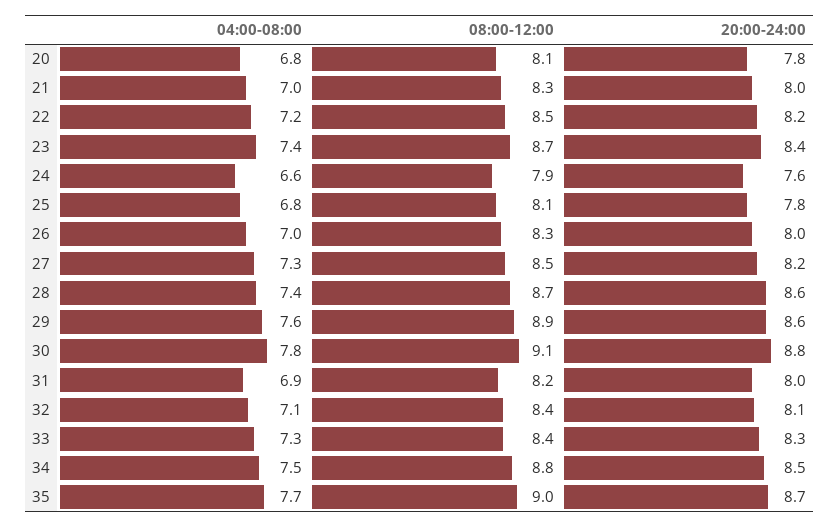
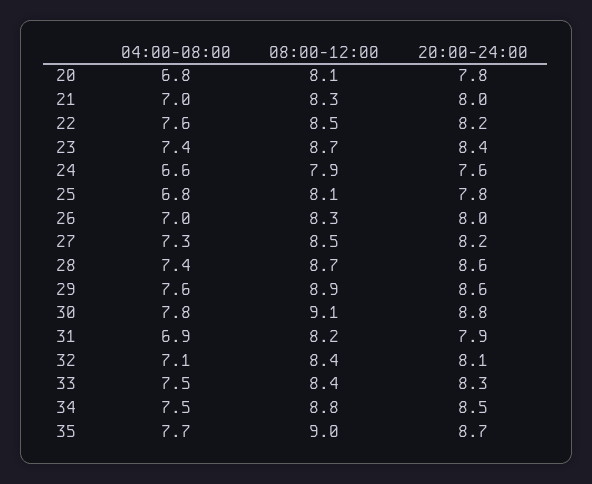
  {
    "04:00-08:00": {
      "20": 6.8,
      "21": 7,
-     "22": 7.2,
+     "22": 7.6,
      "23": 7.4,
      "24": 6.6,
      "25": 6.8,
      "26": 7,
      "27": 7.3,
      "28": 7.4,
      "29": 7.6,
      "30": 7.8,
      "31": 6.9,
      "32": 7.1,
-     "33": 7.3,
+     "33": 7.5,
      "34": 7.5,
      "35": 7.7
    },
    "08:00-12:00": {
      "20": 8.1,
      "21": 8.3,
      "22": 8.5,
      "23": 8.7,
      "24": 7.9,
      "25": 8.1,
      "26": 8.3,
      "27": 8.5,
      "28": 8.7,
      "29": 8.9,
      "30": 9.1,
      "31": 8.2,
      "32": 8.4,
      "33": 8.4,
      "34": 8.8,
      "35": 9
    },
    "20:00-24:00": {
      "20": 7.8,
      "21": 8,
      "22": 8.2,
      "23": 8.4,
      "24": 7.6,
      "25": 7.8,
      "26": 8,
      "27": 8.2,
      "28": 8.6,
      "29": 8.6,
      "30": 8.8,
-     "31": 8,
+     "31": 7.9,
      "32": 8.1,
      "33": 8.3,
      "34": 8.5,
      "35": 8.7
    }
  }

